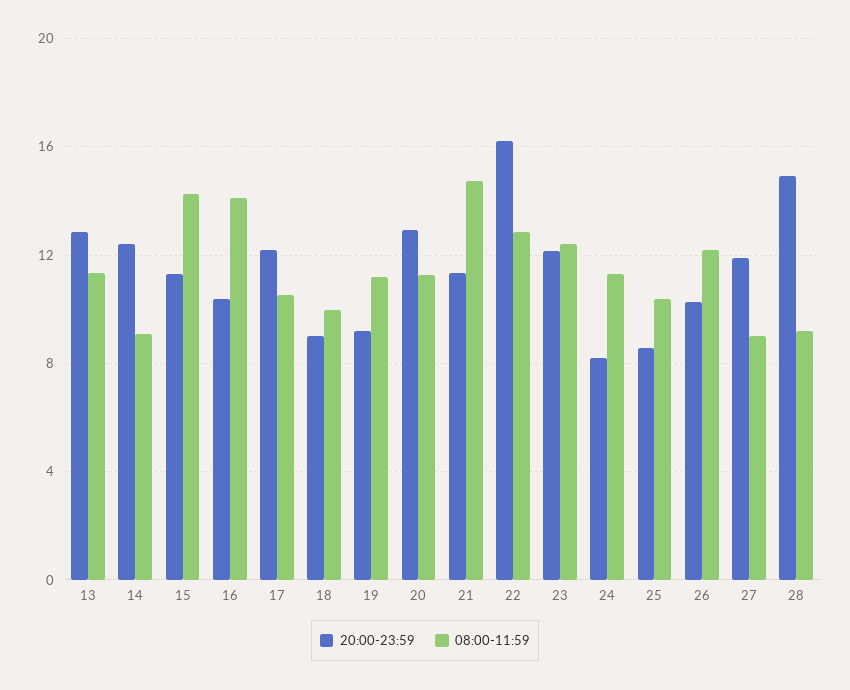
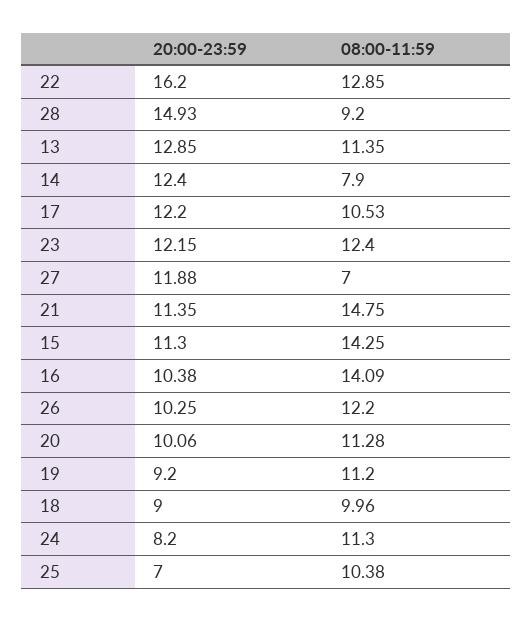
  {
    "20:00-23:59": {
      "13": 12.85,
      "14": 12.4,
      "15": 11.3,
      "16": 10.38,
      "17": 12.2,
      "18": 9,
      "19": 9.2,
-     "20": 13,
+     "20": 10.06,
      "21": 11.35,
      "22": 16.2,
      "23": 12.15,
      "24": 8.2,
-     "25": 8.5,
+     "25": 7,
      "26": 10.25,
      "27": 11.88,
      "28": 14.93
    },
    "08:00-11:59": {
      "13": 11.35,
-     "14": 9,
+     "14": 7.9,
      "15": 14.25,
      "16": 14.09,
      "17": 10.53,
      "18": 9.96,
      "19": 11.2,
      "20": 11.28,
      "21": 14.75,
      "22": 12.85,
      "23": 12.4,
      "24": 11.3,
      "25": 10.38,
      "26": 12.2,
-     "27": 9,
+     "27": 7,
      "28": 9.2
    }
  }

